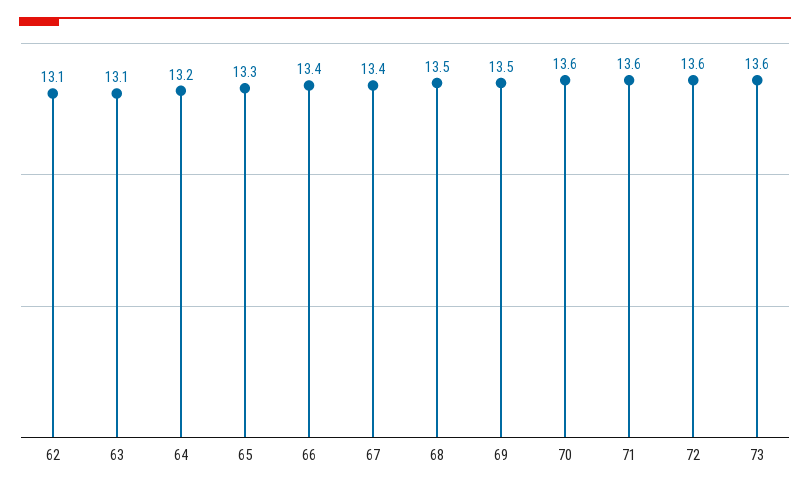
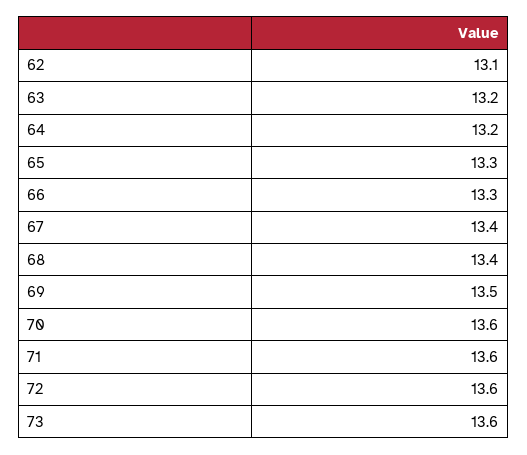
  {
    "62": 13.1,
-   "63": 13.1,
+   "63": 13.2,
    "64": 13.2,
    "65": 13.3,
-   "66": 13.4,
+   "66": 13.3,
    "67": 13.4,
-   "68": 13.5,
+   "68": 13.4,
    "69": 13.5,
    "70": 13.6,
    "71": 13.6,
    "72": 13.6,
    "73": 13.6
  }

